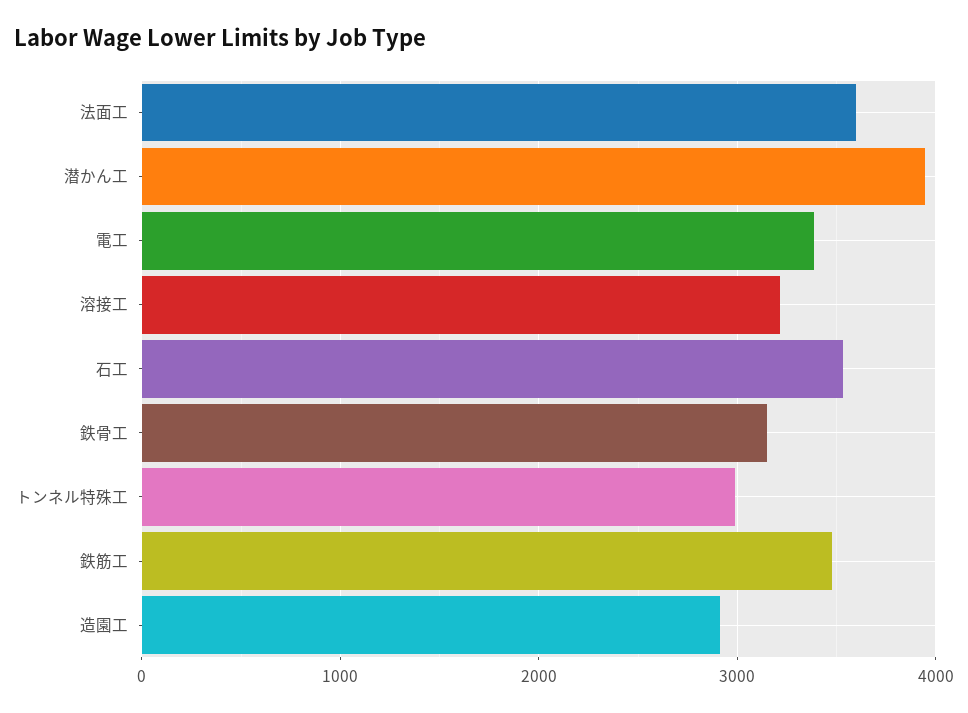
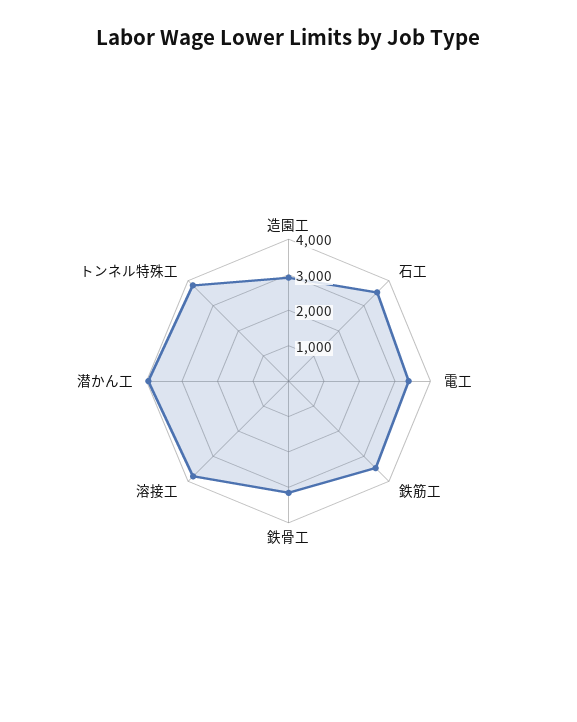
  {
-   "法面工": 3600,
    "潜かん工": 3900,
    "電工": 3400,
-   "溶接工": 3200,
+   "溶接工": 3750,
    "石工": 3500,
    "鉄骨工": 3200,
-   "トンネル特殊工": 3000,
+   "トンネル特殊工": 3750,
    "鉄筋工": 3500,
    "造園工": 2900
  }

